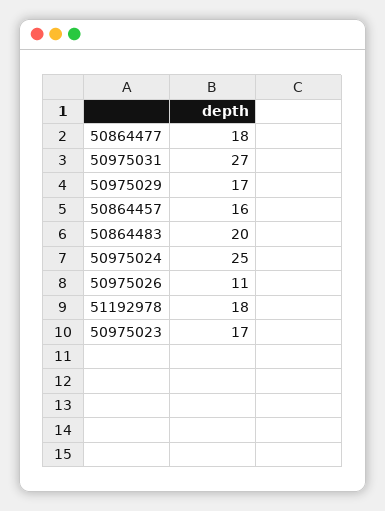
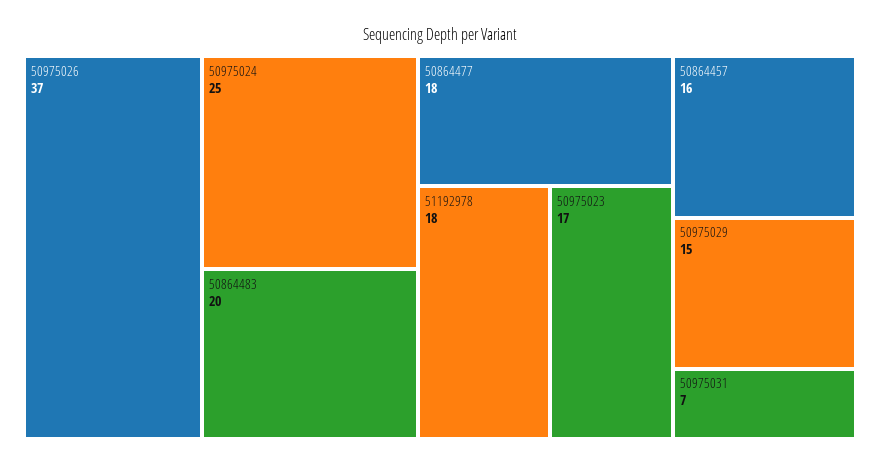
  {
    "50864477": 18,
-   "50975031": 27,
+   "50975031": 7,
-   "50975029": 17,
+   "50975029": 15,
    "50864457": 16,
    "50864483": 20,
    "50975024": 25,
-   "50975026": 11,
+   "50975026": 37,
    "51192978": 18,
    "50975023": 17
  }

